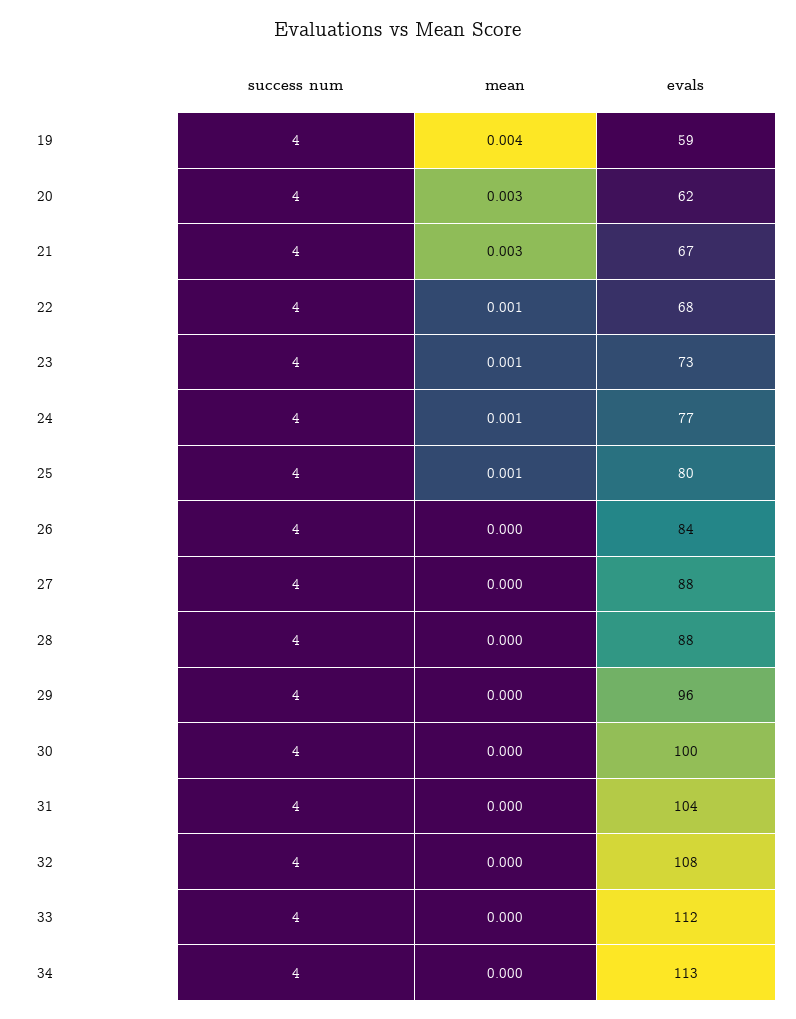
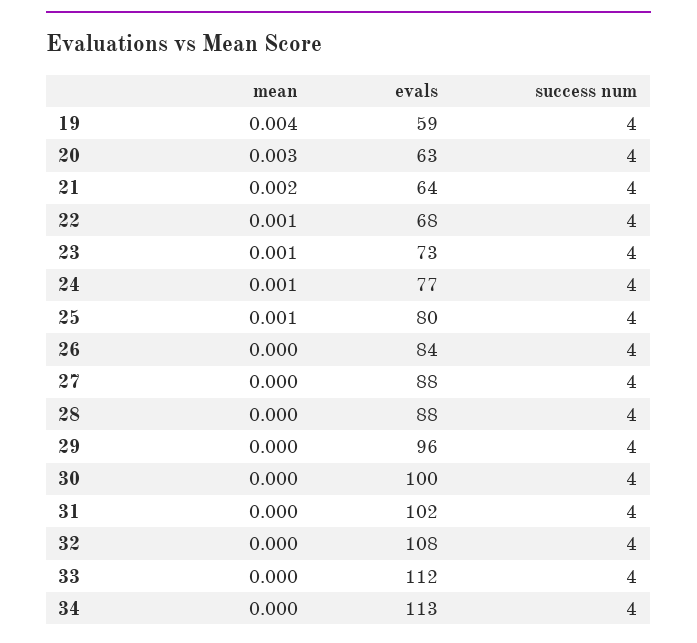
  {
    "success num": {
      "19": 4,
      "20": 4,
      "21": 4,
      "22": 4,
      "23": 4,
      "24": 4,
      "25": 4,
      "26": 4,
      "27": 4,
      "28": 4,
      "29": 4,
      "30": 4,
      "31": 4,
      "32": 4,
      "33": 4,
      "34": 4
    },
    "mean": {
      "19": 0.004,
      "20": 0.003,
-     "21": 0.003,
+     "21": 0.002,
      "22": 0.001,
      "23": 0.001,
      "24": 0.001,
      "25": 0.001,
      "26": 0,
      "27": 0,
      "28": 0,
      "29": 0,
      "30": 0,
      "31": 0,
      "32": 0,
      "33": 0,
      "34": 0
    },
    "evals": {
      "19": 59,
-     "20": 62,
+     "20": 63,
-     "21": 67,
+     "21": 64,
      "22": 68,
      "23": 73,
      "24": 77,
      "25": 80,
      "26": 84,
      "27": 88,
      "28": 88,
      "29": 96,
      "30": 100,
-     "31": 104,
+     "31": 102,
      "32": 108,
      "33": 112,
      "34": 113
    }
  }

